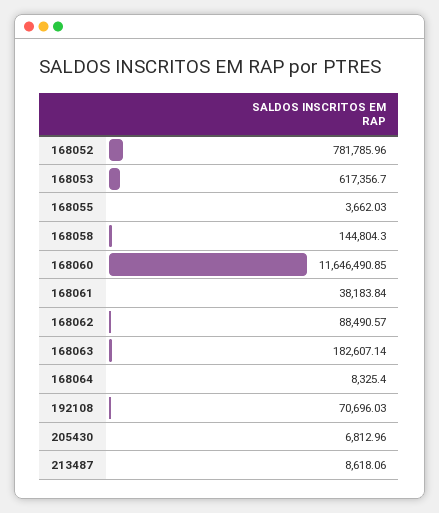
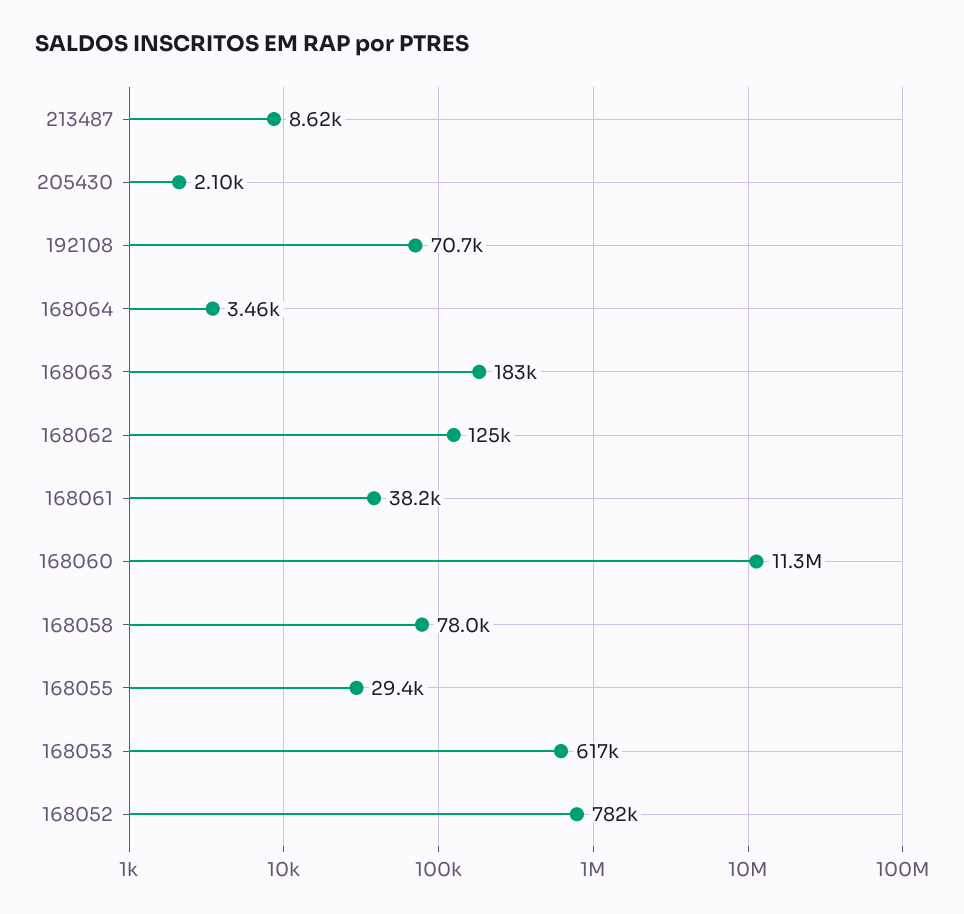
  {
    "168052": 781785.96,
    "168053": 617356.7,
-   "168055": 3662.03,
+   "168055": 29400,
-   "168058": 144804.3,
+   "168058": 78000,
-   "168060": 11646490.85,
+   "168060": 11300000,
    "168061": 38183.84,
-   "168062": 88490.57,
+   "168062": 125000,
    "168063": 182607.14,
-   "168064": 8325.4,
+   "168064": 3460,
    "192108": 70696.03,
-   "205430": 6812.96,
+   "205430": 2100,
    "213487": 8618.06
  }

